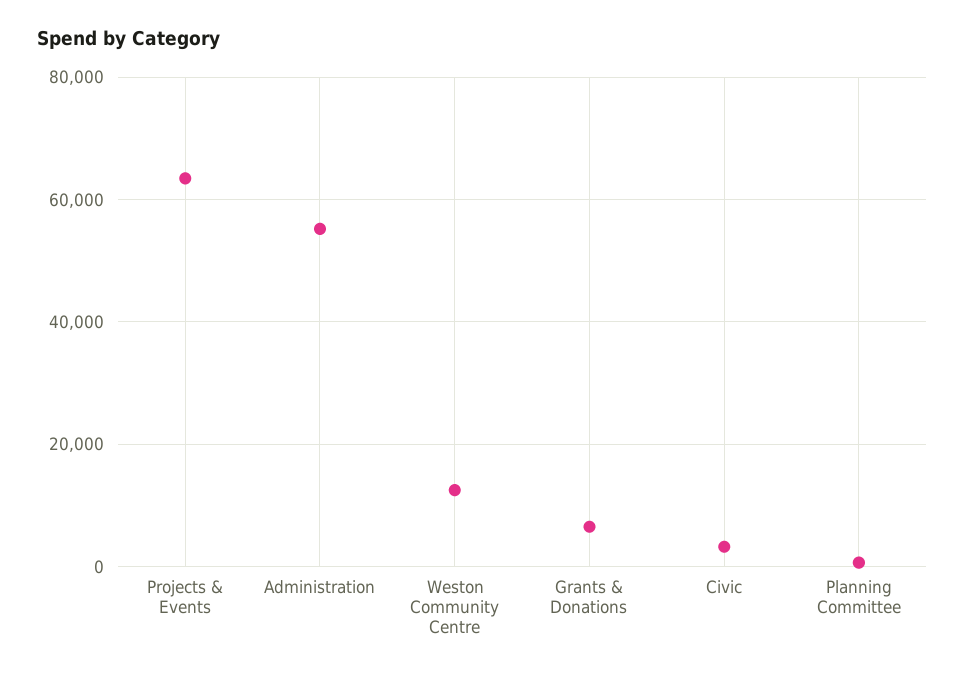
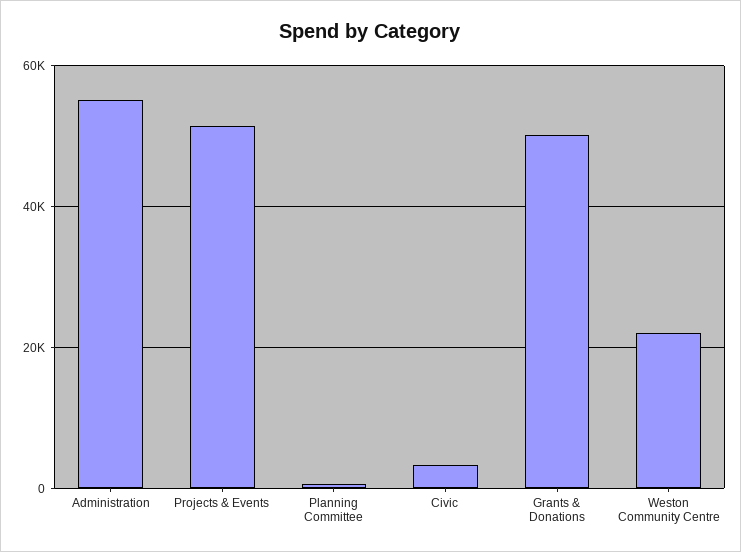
  {
-   "Projects & Events": 64000,
+   "Projects & Events": 52000,
    "Administration": 56000,
-   "Weston Community Centre": 12000,
+   "Weston Community Centre": 22000,
-   "Grants & Donations": 6000,
+   "Grants & Donations": 50000,
    "Civic": 4000,
    "Planning Committee": 0
  }

